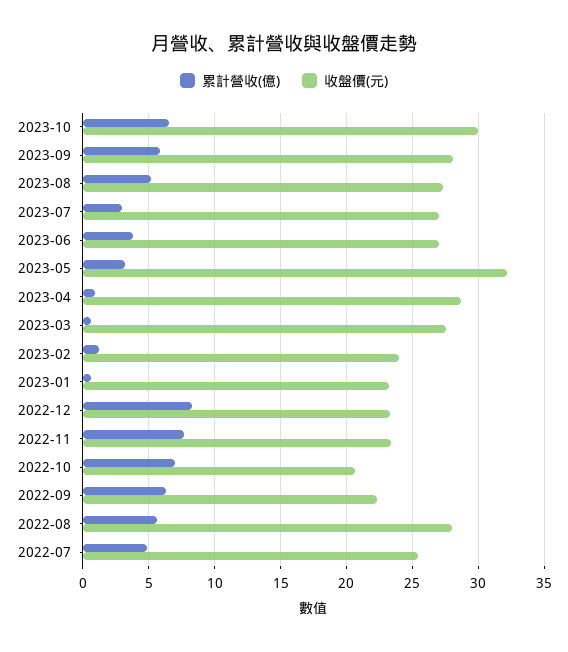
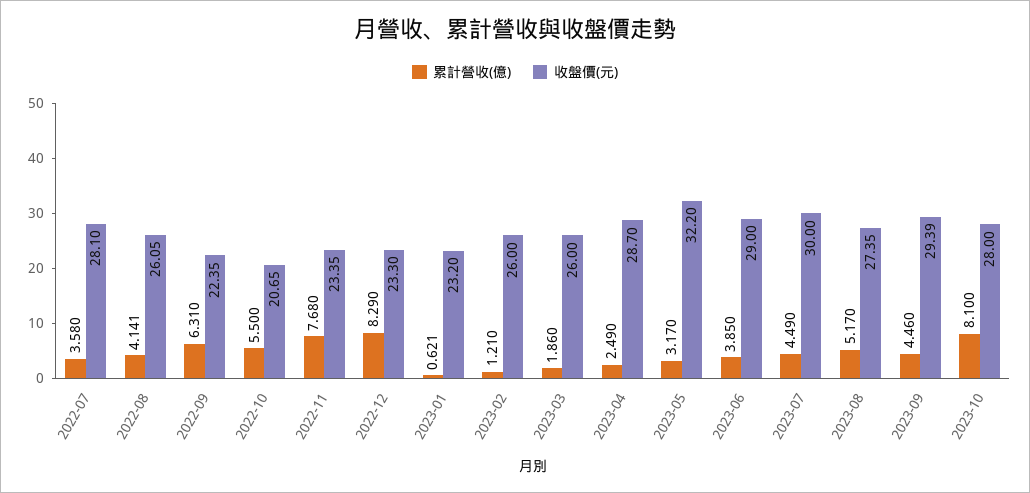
  {
    "累計營收(億)": {
-     "2023-10": 6.5,
+     "2023-10": 8.1,
-     "2023-09": 6,
+     "2023-09": 4.46,
      "2023-08": 5.17,
-     "2023-07": 3,
+     "2023-07": 4.49,
      "2023-06": 3.85,
      "2023-05": 3.17,
-     "2023-04": 1,
+     "2023-04": 2.49,
-     "2023-03": 0.5,
+     "2023-03": 1.86,
      "2023-02": 1.21,
      "2023-01": 0.621,
      "2022-12": 8.29,
      "2022-11": 7.68,
-     "2022-10": 7,
+     "2022-10": 5.5,
      "2022-09": 6.31,
-     "2022-08": 5.5,
+     "2022-08": 4.141,
-     "2022-07": 5
+     "2022-07": 3.58
    },
    "收盤價(元)": {
-     "2023-10": 30,
+     "2023-10": 28,
-     "2023-09": 28,
+     "2023-09": 29.39,
      "2023-08": 27.35,
-     "2023-07": 27,
+     "2023-07": 30,
-     "2023-06": 27,
+     "2023-06": 29,
      "2023-05": 32.2,
      "2023-04": 28.7,
-     "2023-03": 27.5,
+     "2023-03": 26,
-     "2023-02": 24,
+     "2023-02": 26,
      "2023-01": 23.2,
      "2022-12": 23.3,
      "2022-11": 23.35,
      "2022-10": 20.65,
      "2022-09": 22.35,
-     "2022-08": 28,
+     "2022-08": 26.05,
-     "2022-07": 25.5
+     "2022-07": 28.1
    }
  }

